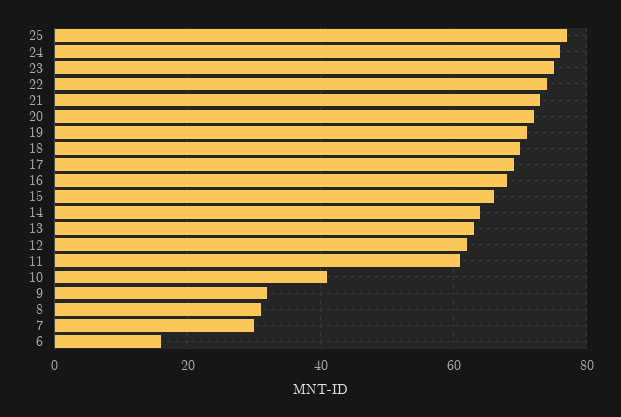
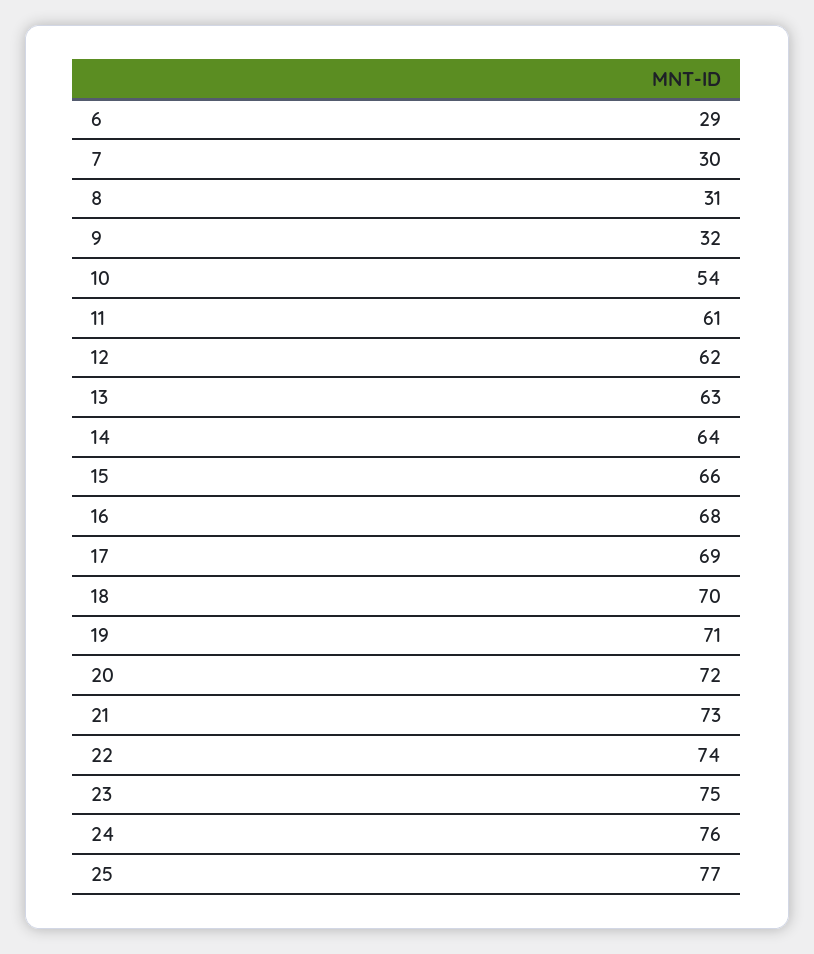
  {
    "25": 77,
    "24": 76,
    "23": 75,
    "22": 74,
    "21": 73,
    "20": 72,
    "19": 71,
    "18": 70,
    "17": 69,
    "16": 68,
    "15": 66,
    "14": 64,
    "13": 63,
    "12": 62,
    "11": 61,
-   "10": 40,
+   "10": 54,
    "9": 32,
    "8": 31,
    "7": 30,
-   "6": 15
+   "6": 29
  }

